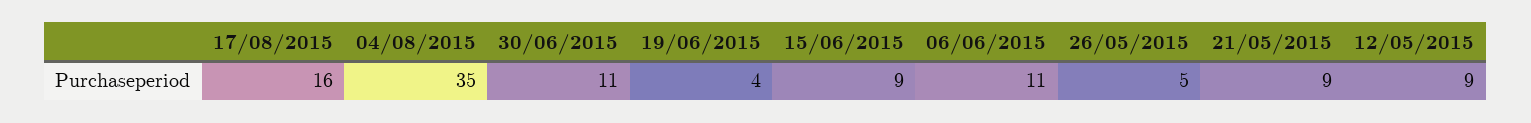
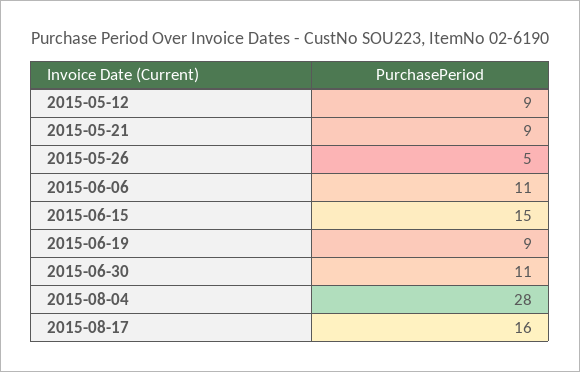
  {
    "17/08/2015": 16,
-   "04/08/2015": 35,
+   "04/08/2015": 28,
    "30/06/2015": 11,
-   "19/06/2015": 4,
+   "19/06/2015": 9,
-   "15/06/2015": 9,
+   "15/06/2015": 15,
    "06/06/2015": 11,
    "26/05/2015": 5,
    "21/05/2015": 9,
    "12/05/2015": 9
  }

